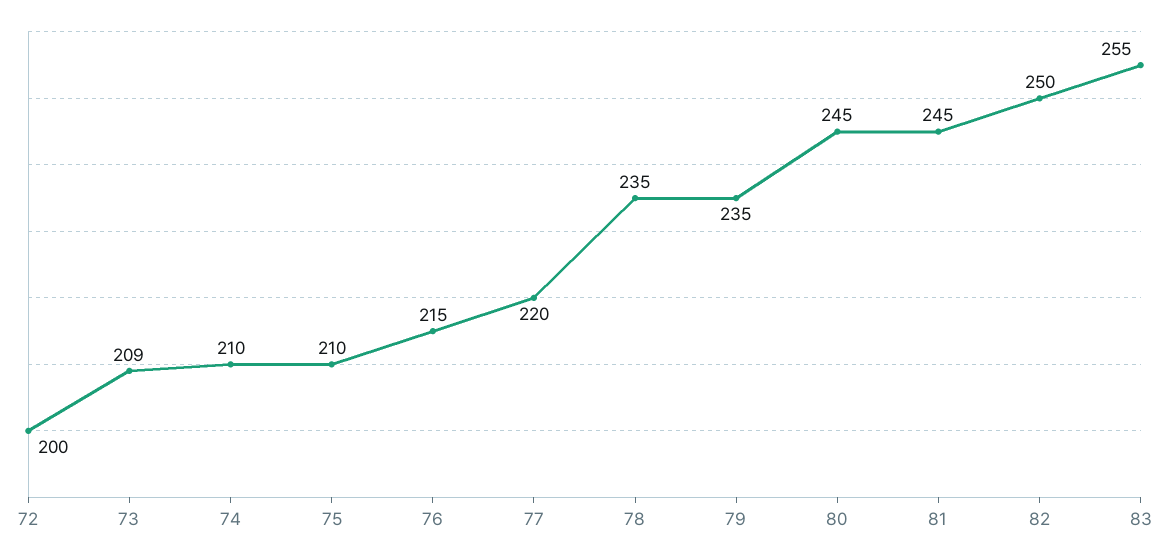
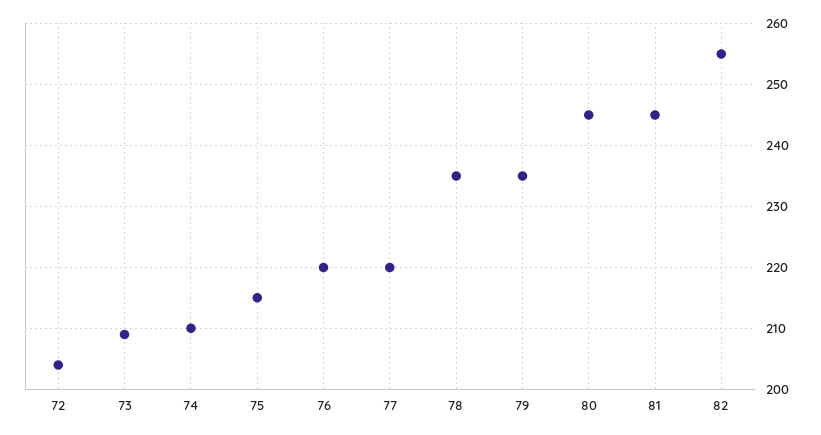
  {
-   "72": 200,
+   "72": 204,
    "73": 209,
    "74": 210,
-   "75": 210,
+   "75": 215,
-   "76": 215,
+   "76": 220,
    "77": 220,
    "78": 235,
    "79": 235,
    "80": 245,
    "81": 245,
-   "82": 250,
+   "82": 255
-   "83": 255
  }

